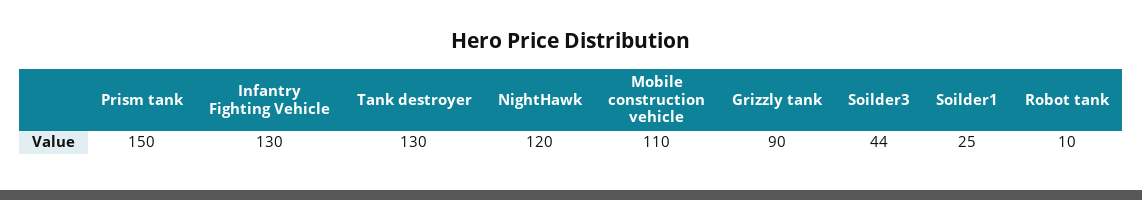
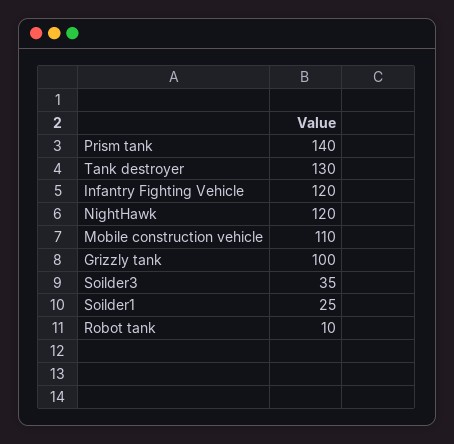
  {
-   "Prism tank": 150,
+   "Prism tank": 140,
-   "Infantry Fighting Vehicle": 130,
+   "Infantry Fighting Vehicle": 120,
    "Tank destroyer": 130,
    "NightHawk": 120,
    "Mobile construction vehicle": 110,
-   "Grizzly tank": 90,
+   "Grizzly tank": 100,
-   "Soilder3": 44,
+   "Soilder3": 35,
    "Soilder1": 25,
    "Robot tank": 10
  }

